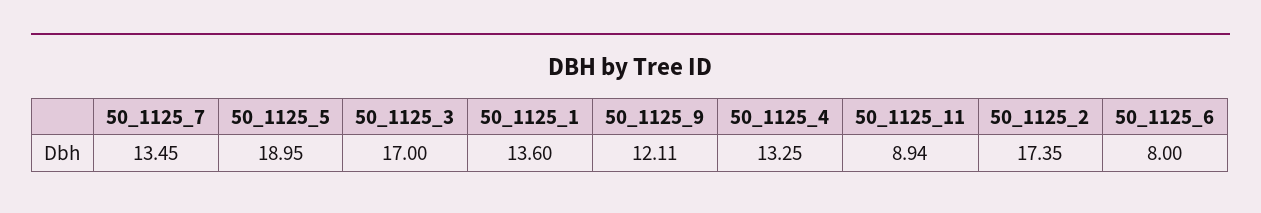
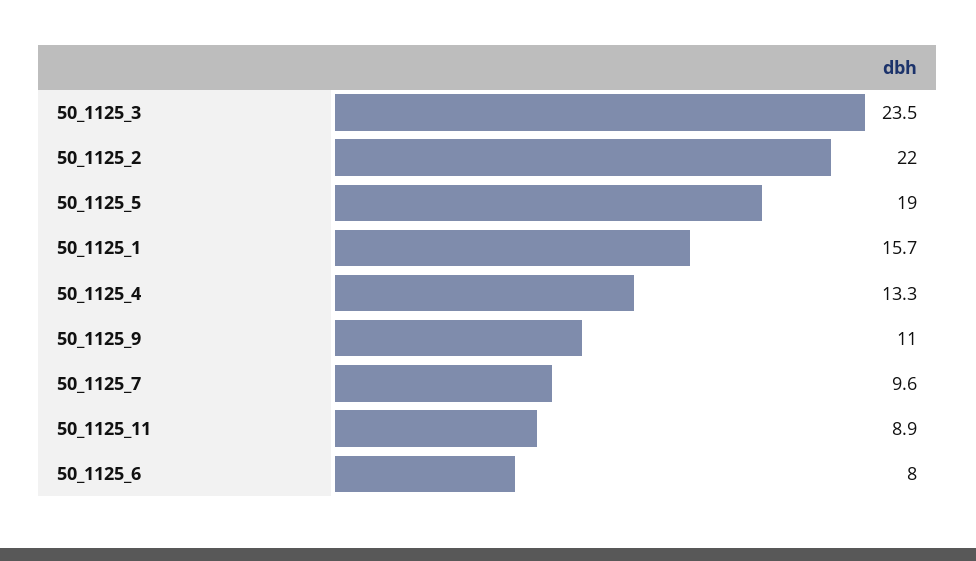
  {
-   "50_1125_7": 13.45,
+   "50_1125_7": 9.6,
    "50_1125_5": 18.95,
-   "50_1125_3": 17,
+   "50_1125_3": 23.5,
-   "50_1125_1": 13.6,
+   "50_1125_1": 15.7,
-   "50_1125_9": 12.11,
+   "50_1125_9": 11,
    "50_1125_4": 13.25,
    "50_1125_11": 8.94,
-   "50_1125_2": 17.35,
+   "50_1125_2": 22,
    "50_1125_6": 8
  }

